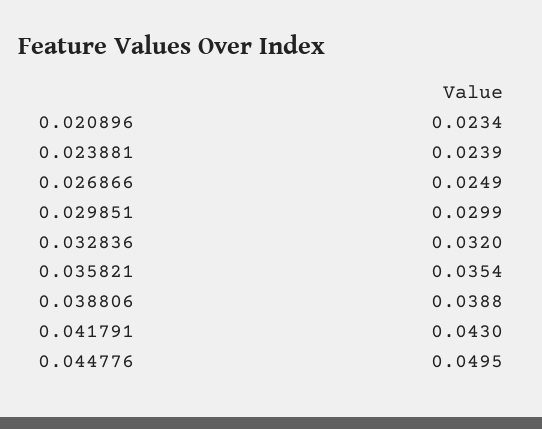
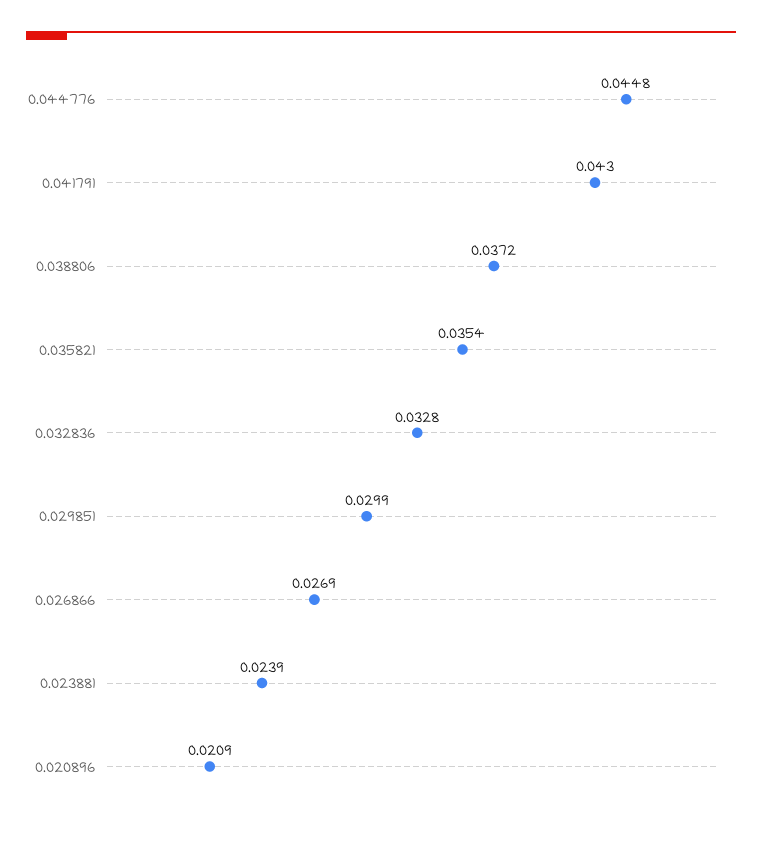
  {
-   "0.020896": 0.0234,
+   "0.020896": 0.0209,
    "0.023881": 0.0239,
-   "0.026866": 0.0249,
+   "0.026866": 0.0269,
    "0.029851": 0.0299,
-   "0.032836": 0.032,
+   "0.032836": 0.0328,
    "0.035821": 0.0354,
-   "0.038806": 0.0388,
+   "0.038806": 0.0372,
    "0.041791": 0.043,
-   "0.044776": 0.0495
+   "0.044776": 0.0448
  }

